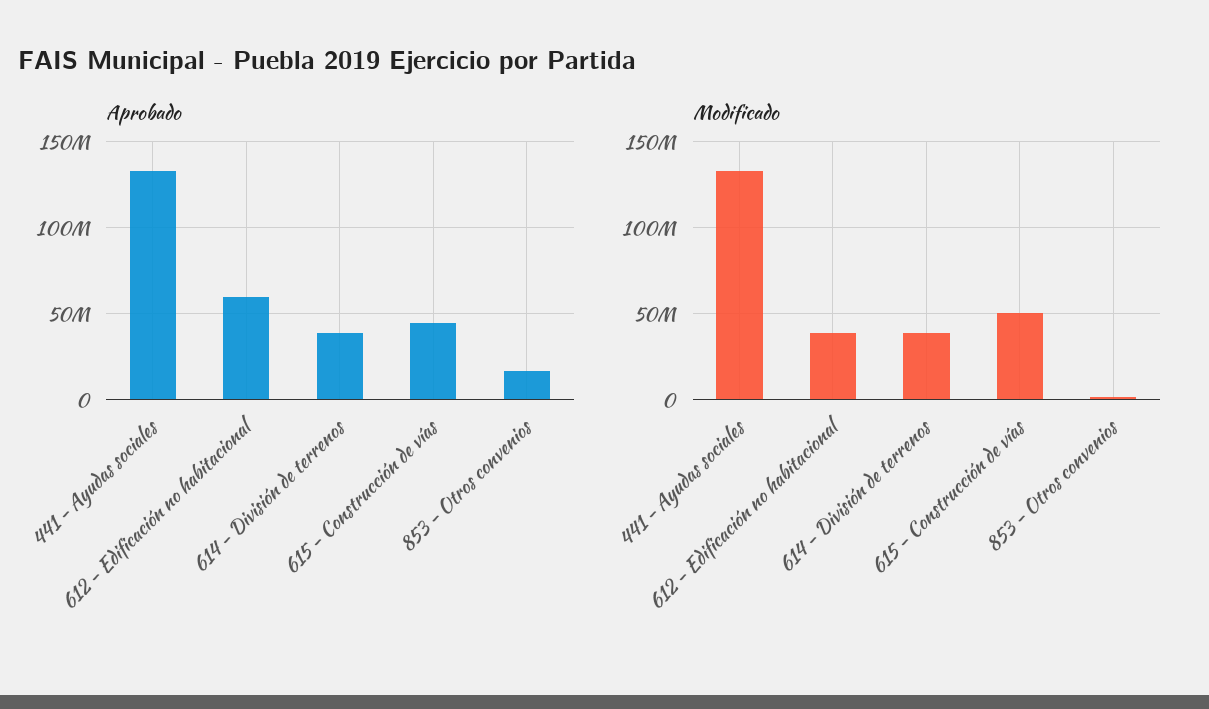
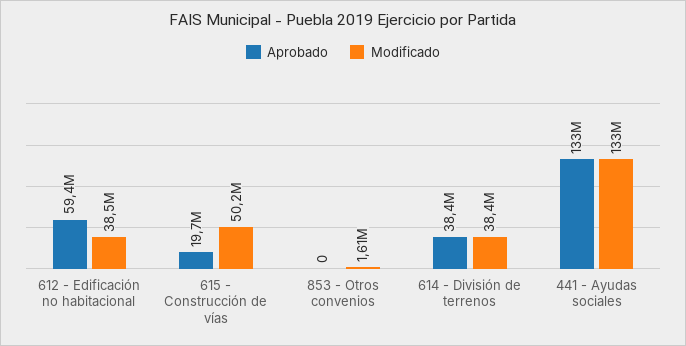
  {
    "Aprobado": {
      "441 - Ayudas sociales": 133000000,
      "612 - Edificación no habitacional": 59400000,
      "614 - División de terrenos": 38400000,
-     "615 - Construcción de vías": 45000000,
+     "615 - Construcción de vías": 19700000,
-     "853 - Otros convenios": 15000000
+     "853 - Otros convenios": 0
    },
    "Modificado": {
      "441 - Ayudas sociales": 133000000,
      "612 - Edificación no habitacional": 38500000,
      "614 - División de terrenos": 38400000,
      "615 - Construcción de vías": 50200000,
      "853 - Otros convenios": 1610000
    }
  }

